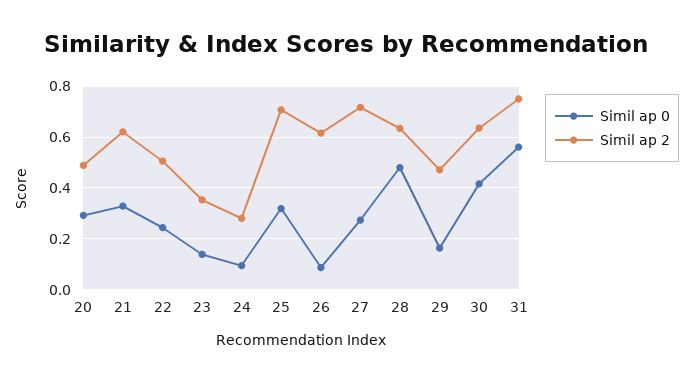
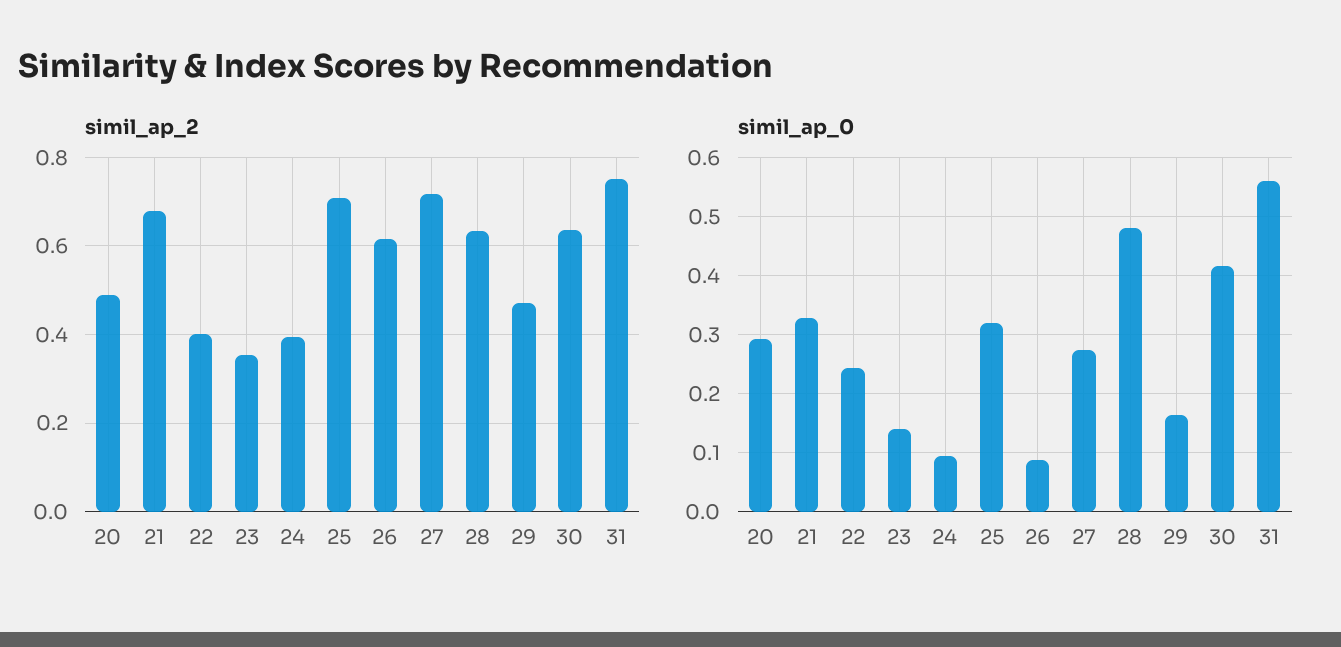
  {
    "Simil ap 0": {
      "20": 0.3,
      "21": 0.32,
      "22": 0.24,
      "23": 0.14,
      "24": 0.1,
      "25": 0.32,
      "26": 0.08,
      "27": 0.28,
      "28": 0.48,
      "29": 0.16,
      "30": 0.42,
      "31": 0.56
    },
    "Simil ap 2": {
      "20": 0.48,
-     "21": 0.625,
+     "21": 0.68,
-     "22": 0.5,
+     "22": 0.4,
      "23": 0.36,
-     "24": 0.275,
+     "24": 0.4,
      "25": 0.7,
      "26": 0.62,
      "27": 0.72,
      "28": 0.64,
      "29": 0.48,
      "30": 0.64,
      "31": 0.76
    }
  }

